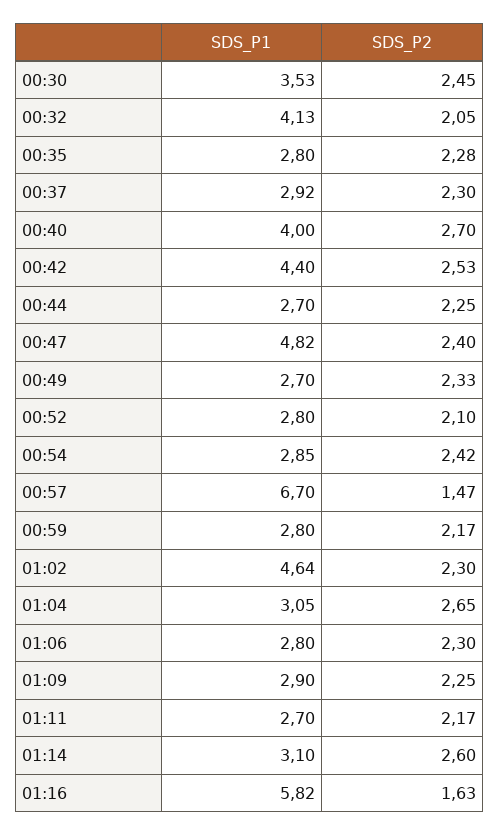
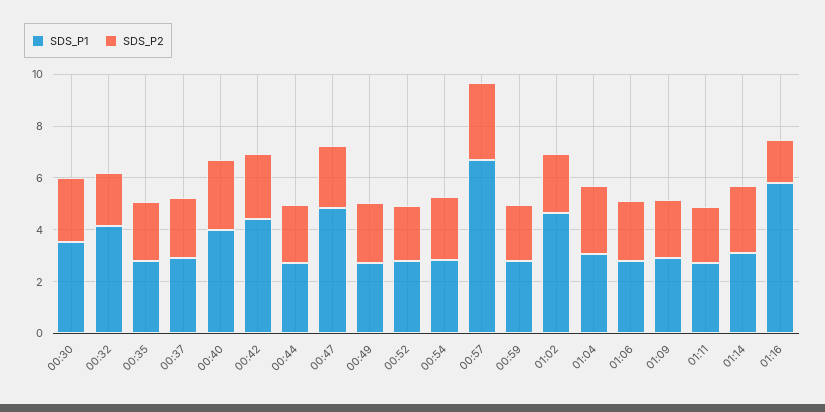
  {
    "SDS_P1": {
      "00:30": 3.53,
      "00:32": 4.13,
      "00:35": 2.8,
      "00:37": 2.92,
      "00:40": 4,
      "00:42": 4.4,
      "00:44": 2.7,
      "00:47": 4.82,
      "00:49": 2.7,
      "00:52": 2.8,
      "00:54": 2.85,
      "00:57": 6.7,
      "00:59": 2.8,
      "01:02": 4.64,
      "01:04": 3.05,
      "01:06": 2.8,
      "01:09": 2.9,
      "01:11": 2.7,
      "01:14": 3.1,
      "01:16": 5.82
    },
    "SDS_P2": {
      "00:30": 2.45,
      "00:32": 2.05,
      "00:35": 2.28,
      "00:37": 2.3,
      "00:40": 2.7,
      "00:42": 2.53,
      "00:44": 2.25,
      "00:47": 2.4,
      "00:49": 2.33,
      "00:52": 2.1,
      "00:54": 2.42,
-     "00:57": 1.47,
+     "00:57": 3,
      "00:59": 2.17,
      "01:02": 2.3,
      "01:04": 2.65,
      "01:06": 2.3,
      "01:09": 2.25,
      "01:11": 2.17,
      "01:14": 2.6,
      "01:16": 1.63
    }
  }

